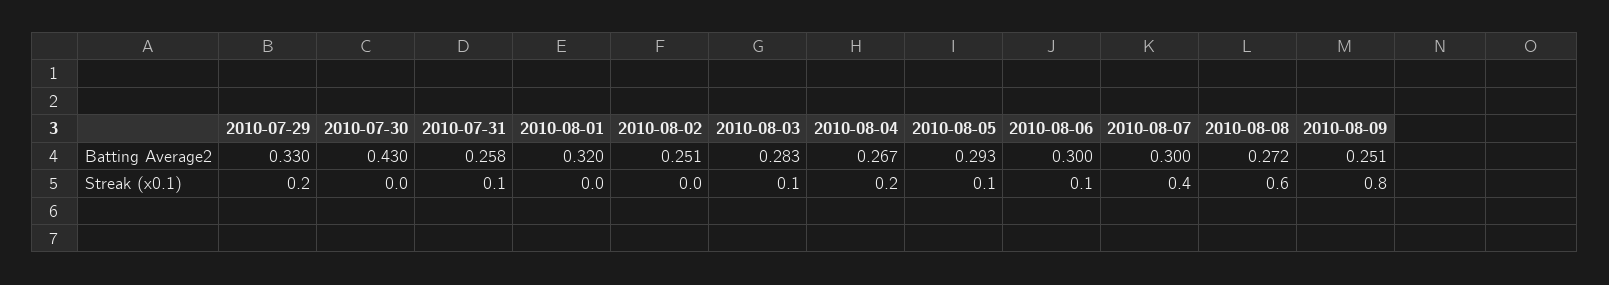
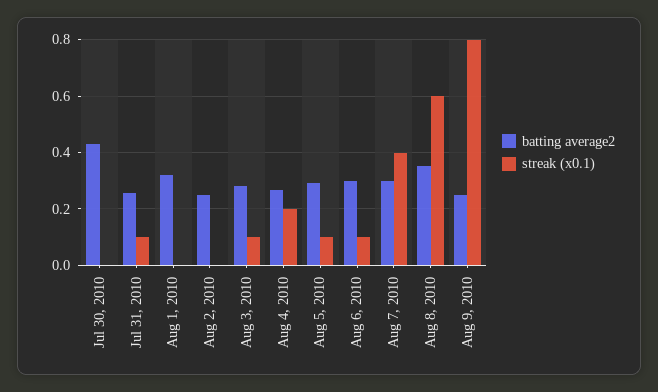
  {
    "Batting Average2": {
-     "2010-07-29": 0.33,
      "2010-07-30": 0.43,
      "2010-07-31": 0.258,
      "2010-08-01": 0.32,
      "2010-08-02": 0.251,
      "2010-08-03": 0.283,
      "2010-08-04": 0.267,
      "2010-08-05": 0.293,
      "2010-08-06": 0.3,
      "2010-08-07": 0.3,
-     "2010-08-08": 0.272,
+     "2010-08-08": 0.35,
      "2010-08-09": 0.251
    },
    "Streak (x0.1)": {
-     "2010-07-29": 0.2,
      "2010-07-30": 0,
      "2010-07-31": 0.1,
      "2010-08-01": 0,
      "2010-08-02": 0,
      "2010-08-03": 0.1,
      "2010-08-04": 0.2,
      "2010-08-05": 0.1,
      "2010-08-06": 0.1,
      "2010-08-07": 0.4,
      "2010-08-08": 0.6,
      "2010-08-09": 0.8
    }
  }

